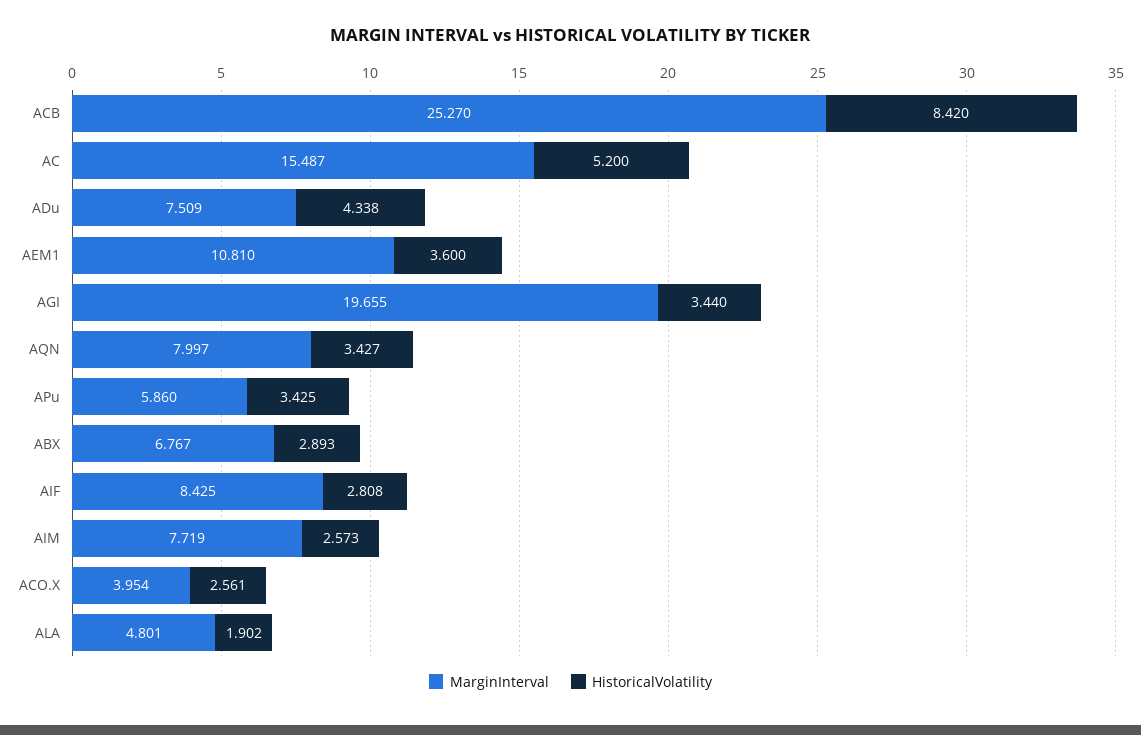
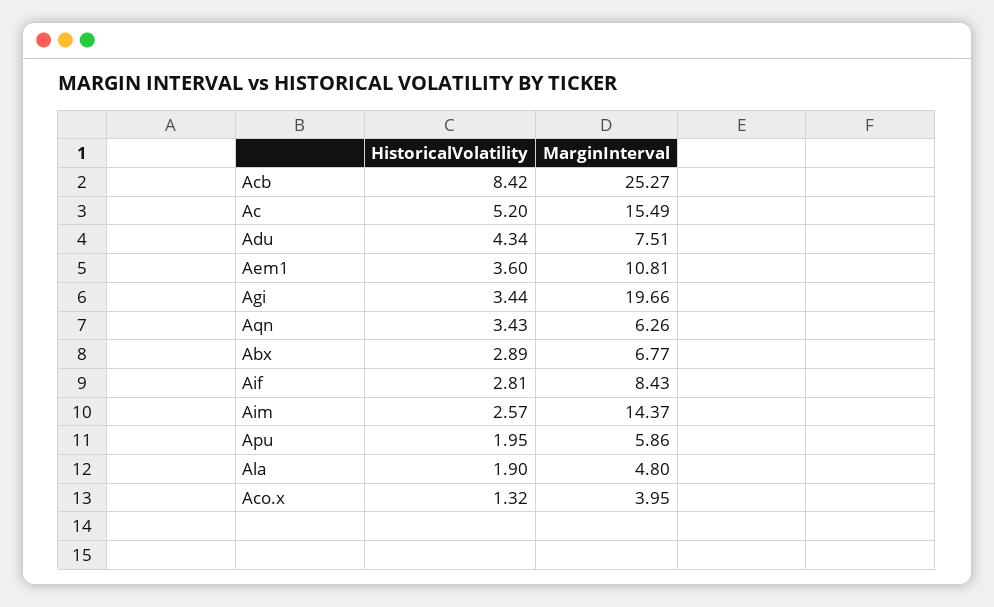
  {
    "MarginInterval": {
      "ACB": 25.27,
      "AC": 15.487,
      "ADu": 7.509,
      "AEM1": 10.81,
      "AGI": 19.655,
-     "AQN": 7.997,
+     "AQN": 6.26,
      "APu": 5.86,
      "ABX": 6.767,
      "AIF": 8.425,
-     "AIM": 7.719,
+     "AIM": 14.37,
      "ACO.X": 3.954,
      "ALA": 4.801
    },
    "HistoricalVolatility": {
      "ACB": 8.42,
      "AC": 5.2,
      "ADu": 4.338,
      "AEM1": 3.6,
      "AGI": 3.44,
      "AQN": 3.427,
-     "APu": 3.425,
+     "APu": 1.95,
      "ABX": 2.893,
      "AIF": 2.808,
      "AIM": 2.573,
-     "ACO.X": 2.561,
+     "ACO.X": 1.32,
      "ALA": 1.902
    }
  }

